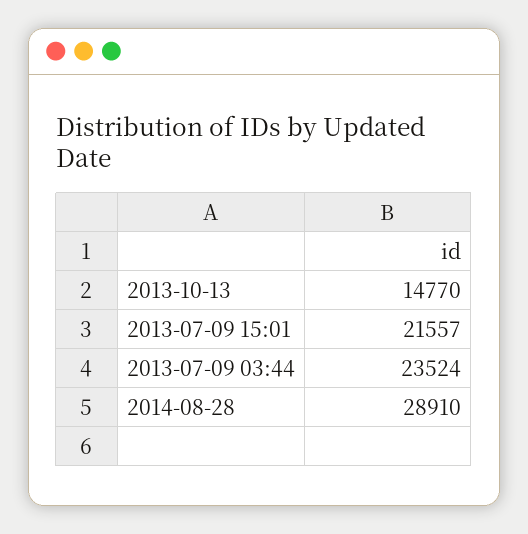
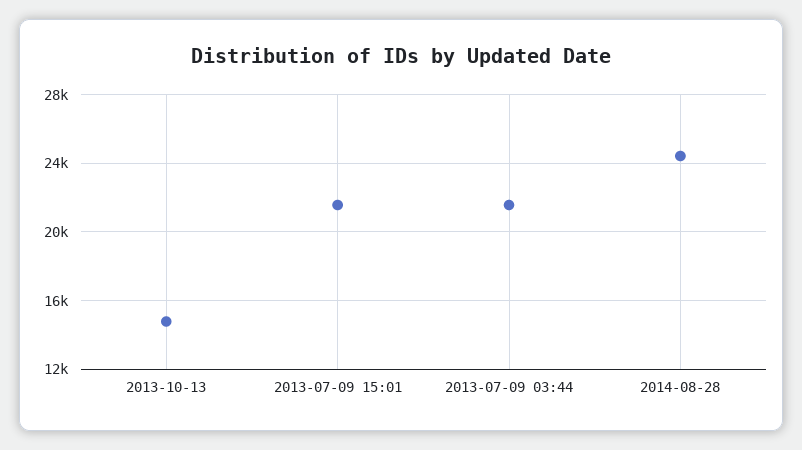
  {
    "2013-10-13": 14770,
    "2013-07-09 15:01": 21557,
-   "2013-07-09 03:44": 23524,
+   "2013-07-09 03:44": 21500,
-   "2014-08-28": 28910
+   "2014-08-28": 24500
  }

